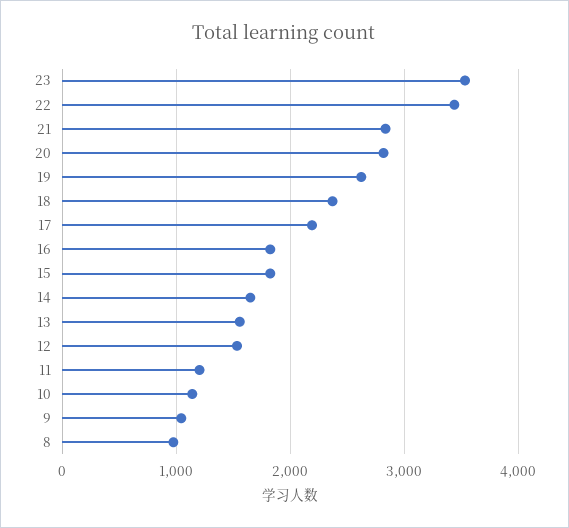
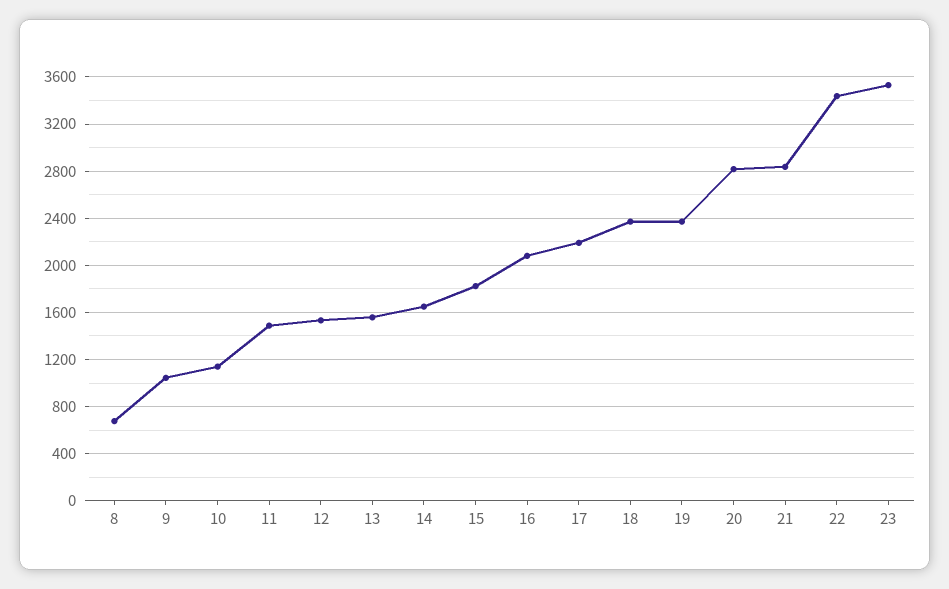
  {
    "23": 3500,
    "22": 3400,
    "21": 2800,
    "20": 2800,
-   "19": 2600,
+   "19": 2400,
    "18": 2400,
    "17": 2200,
-   "16": 1800,
+   "16": 2100,
    "15": 1800,
    "14": 1700,
    "13": 1600,
    "12": 1500,
-   "11": 1200,
+   "11": 1500,
    "10": 1100,
    "9": 1000,
-   "8": 1000
+   "8": 700
  }

